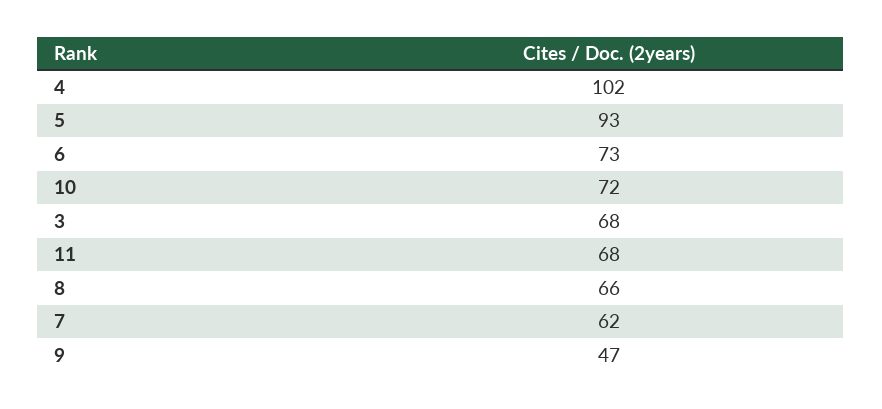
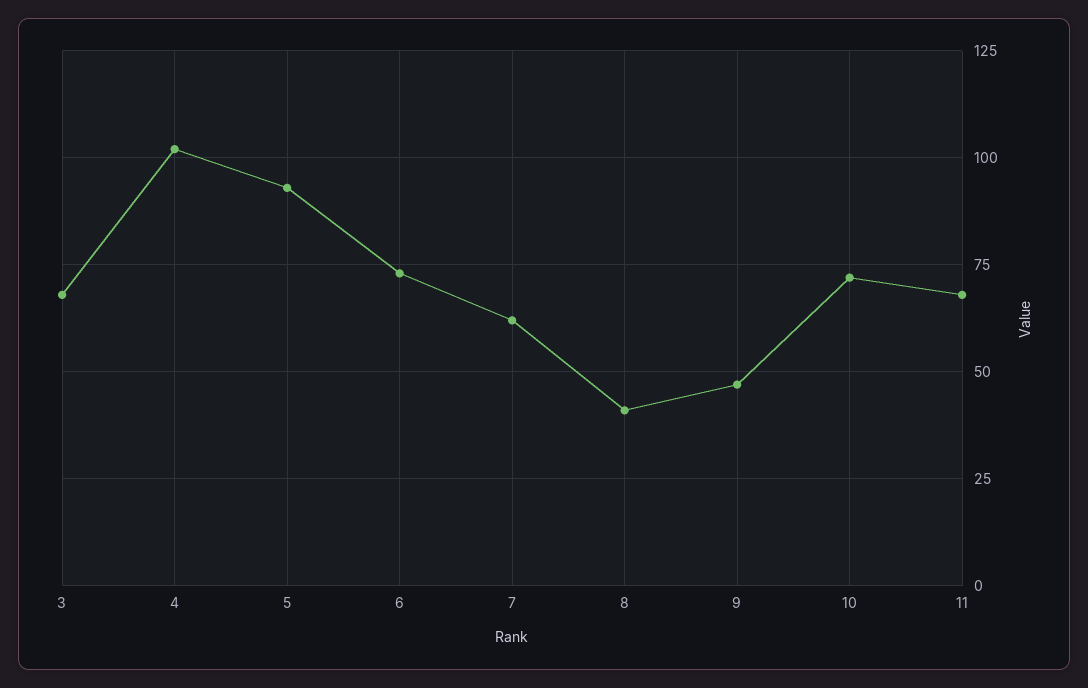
  {
    "4": 102,
    "5": 93,
    "6": 73,
    "10": 72,
    "3": 68,
    "11": 68,
-   "8": 66,
+   "8": 40,
    "7": 62,
    "9": 47
  }

